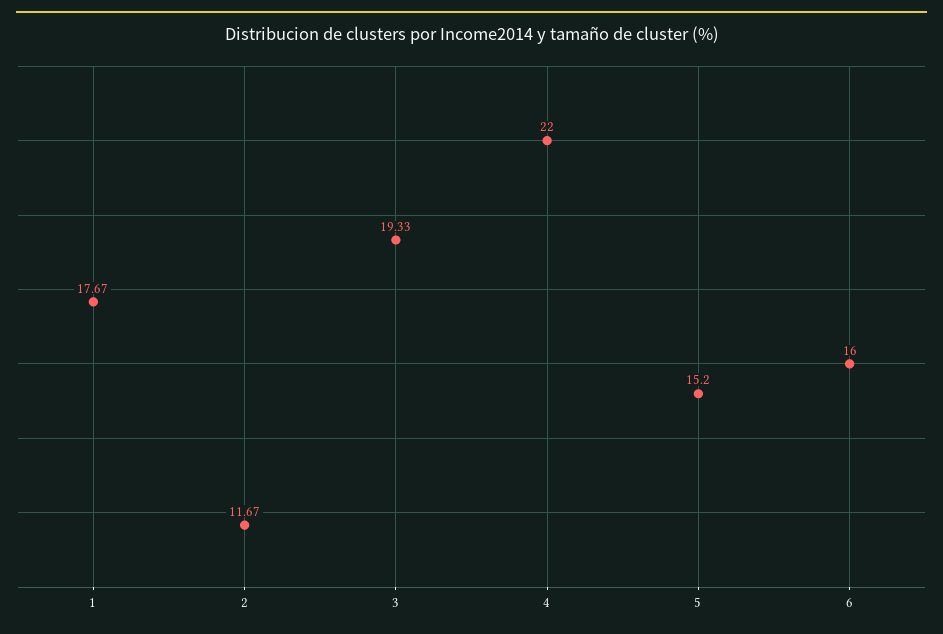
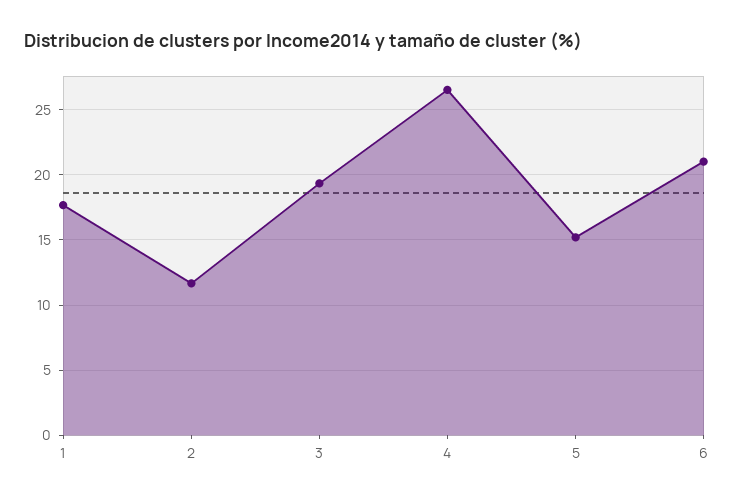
  {
    "1": 17.67,
    "2": 11.67,
    "3": 19.33,
-   "4": 22,
+   "4": 26.5,
    "5": 15.2,
-   "6": 16
+   "6": 21
  }

